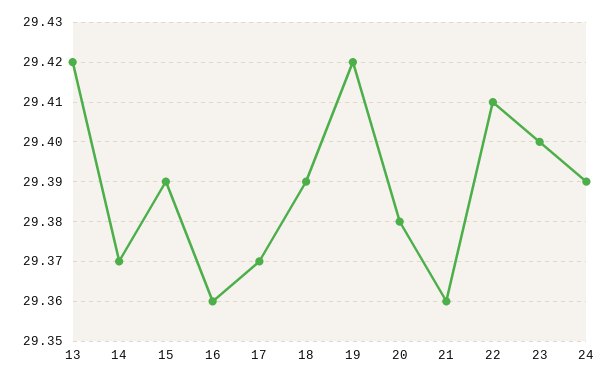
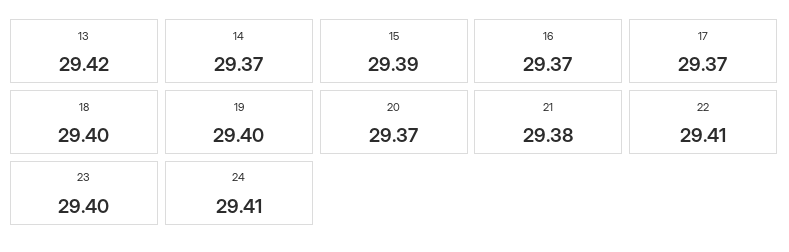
  {
    "13": 29.42,
    "14": 29.37,
    "15": 29.39,
-   "16": 29.36,
+   "16": 29.37,
    "17": 29.37,
-   "18": 29.39,
+   "18": 29.4,
-   "19": 29.42,
+   "19": 29.4,
-   "20": 29.38,
+   "20": 29.37,
-   "21": 29.36,
+   "21": 29.38,
    "22": 29.41,
    "23": 29.4,
-   "24": 29.39
+   "24": 29.41
  }

